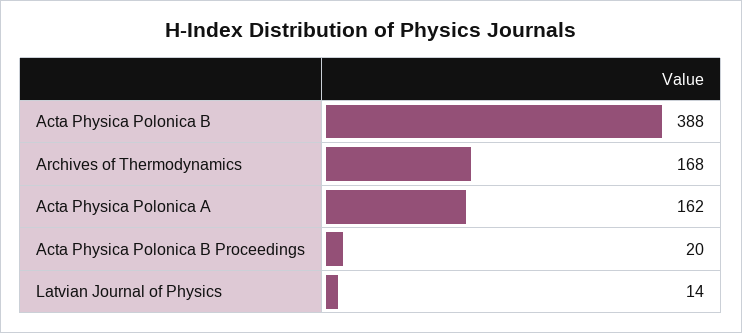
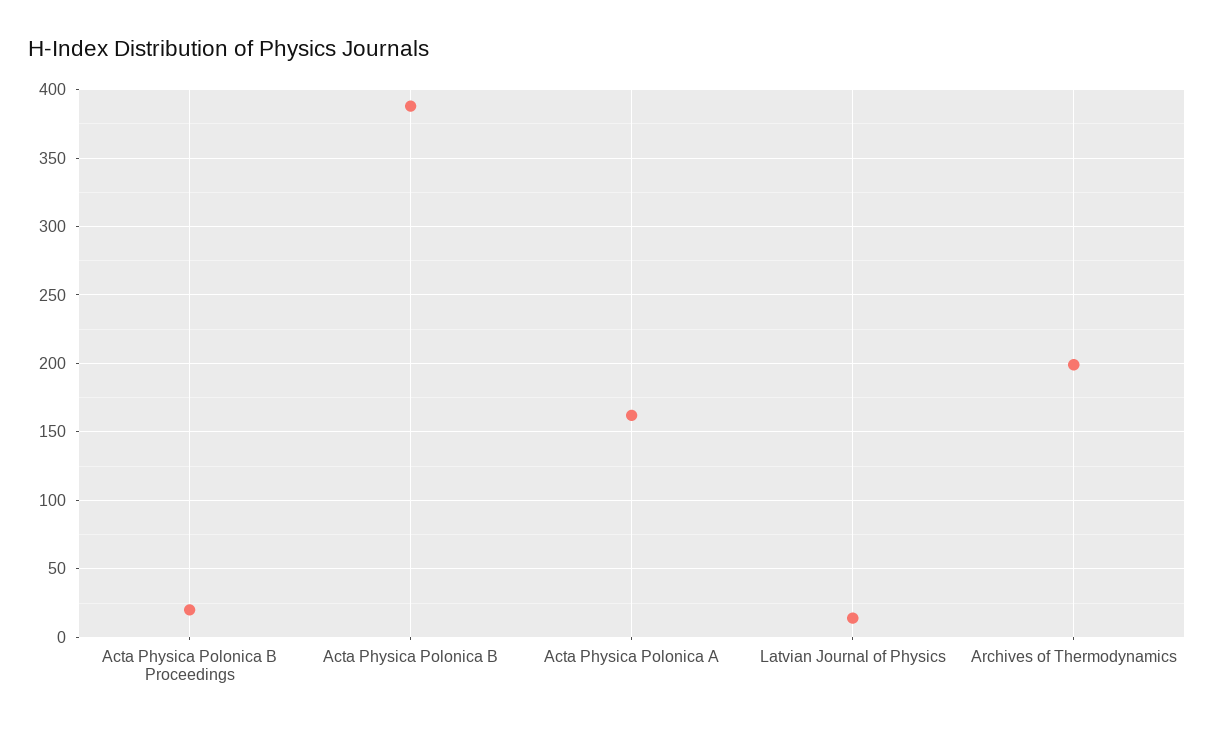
  {
    "Acta Physica Polonica B": 388,
-   "Archives of Thermodynamics": 168,
+   "Archives of Thermodynamics": 200,
    "Acta Physica Polonica A": 162,
    "Acta Physica Polonica B Proceedings": 20,
    "Latvian Journal of Physics": 14
  }

